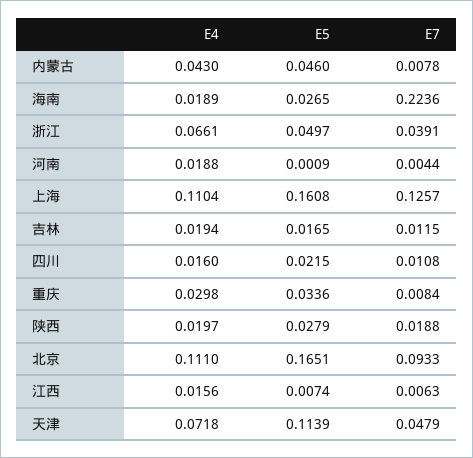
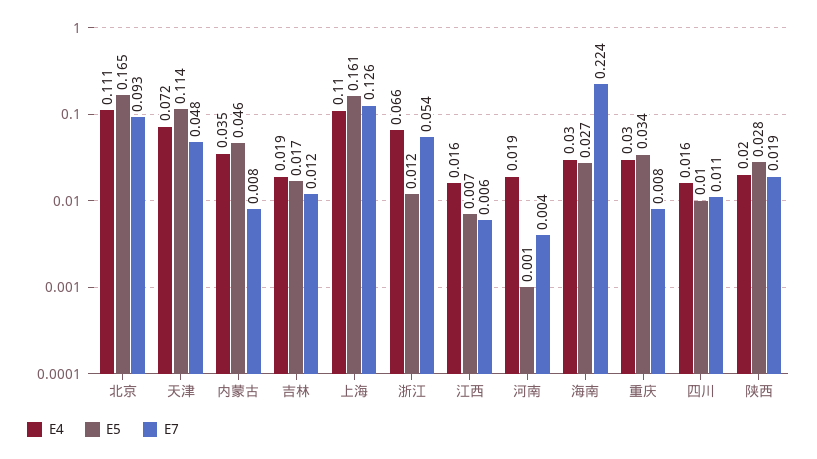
  {
    "E4": {
-     "内蒙古": 0.043,
+     "内蒙古": 0.035,
-     "海南": 0.0189,
+     "海南": 0.03,
      "浙江": 0.0661,
      "河南": 0.0188,
      "上海": 0.1104,
      "吉林": 0.0194,
      "四川": 0.016,
      "重庆": 0.0298,
      "陕西": 0.0197,
      "北京": 0.111,
      "江西": 0.0156,
      "天津": 0.0718
    },
    "E5": {
      "内蒙古": 0.046,
      "海南": 0.0265,
-     "浙江": 0.0497,
+     "浙江": 0.012,
      "河南": 0.0009,
      "上海": 0.1608,
      "吉林": 0.0165,
-     "四川": 0.0215,
+     "四川": 0.01,
      "重庆": 0.0336,
      "陕西": 0.0279,
      "北京": 0.1651,
      "江西": 0.0074,
      "天津": 0.1139
    },
    "E7": {
      "内蒙古": 0.0078,
      "海南": 0.2236,
-     "浙江": 0.0391,
+     "浙江": 0.054,
      "河南": 0.0044,
      "上海": 0.1257,
      "吉林": 0.0115,
      "四川": 0.0108,
      "重庆": 0.0084,
      "陕西": 0.0188,
      "北京": 0.0933,
      "江西": 0.0063,
      "天津": 0.0479
    }
  }

